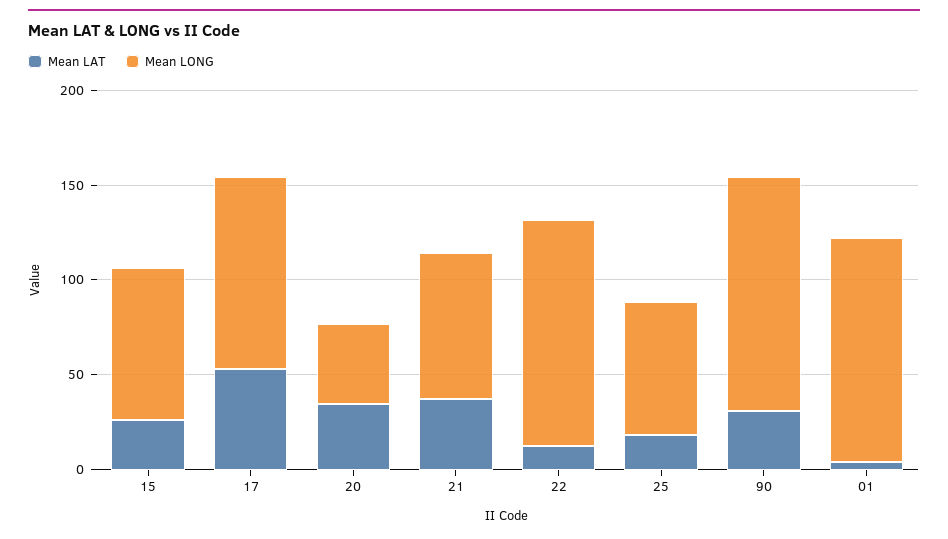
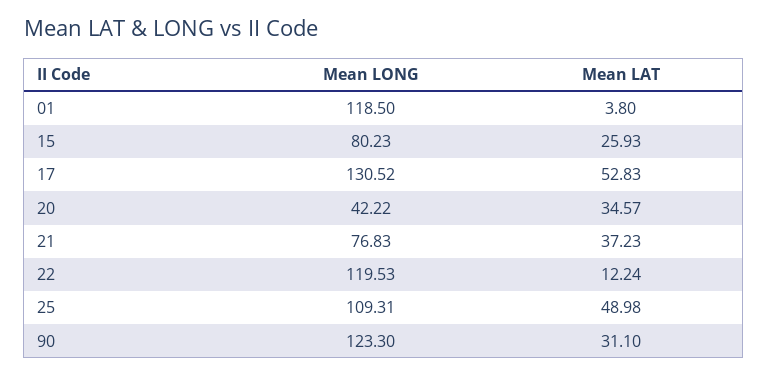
  {
    "Mean LAT": {
      "15": 25.93,
      "17": 52.83,
      "20": 34.57,
      "21": 37.23,
      "22": 12.24,
-     "25": 20,
+     "25": 48.98,
      "90": 31.1,
      "01": 3.8
    },
    "Mean LONG": {
      "15": 80.23,
-     "17": 100,
+     "17": 130.52,
      "20": 42.22,
      "21": 76.83,
      "22": 119.53,
-     "25": 70,
+     "25": 109.31,
      "90": 123.3,
      "01": 118.5
    }
  }

